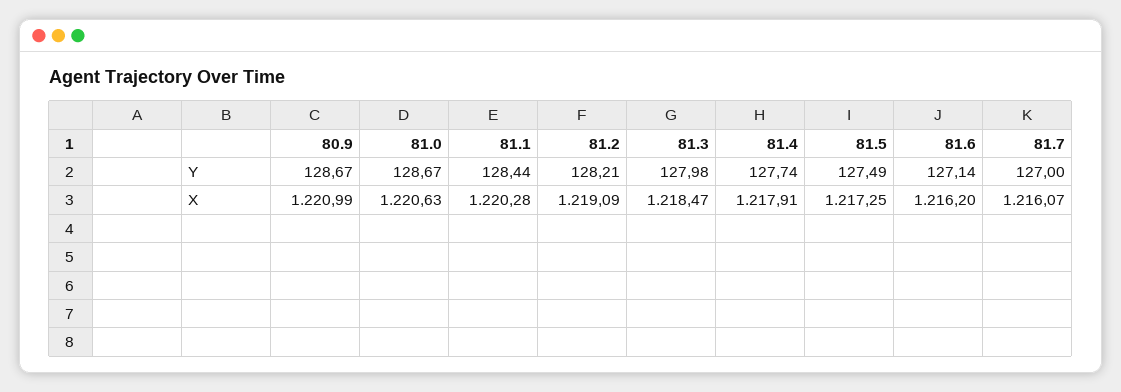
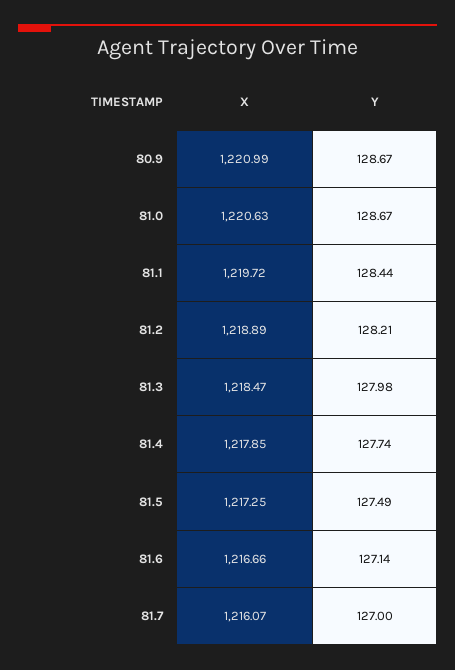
  {
    "80.9": {
      "Y": 128.67,
      "X": 1220.99
    },
    "81.0": {
      "Y": 128.67,
      "X": 1220.63
    },
    "81.1": {
      "Y": 128.44,
-     "X": 1220.28
+     "X": 1219.72
    },
    "81.2": {
      "Y": 128.21,
-     "X": 1219.09
+     "X": 1218.89
    },
    "81.3": {
      "Y": 127.98,
      "X": 1218.47
    },
    "81.4": {
      "Y": 127.74,
-     "X": 1217.91
+     "X": 1217.85
    },
    "81.5": {
      "Y": 127.49,
      "X": 1217.25
    },
    "81.6": {
      "Y": 127.14,
-     "X": 1216.2
+     "X": 1216.66
    },
    "81.7": {
      "Y": 127,
      "X": 1216.07
    }
  }

